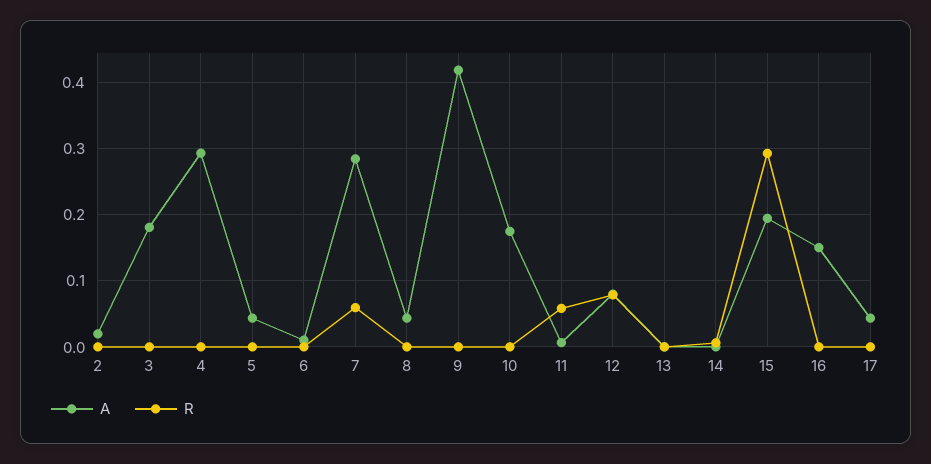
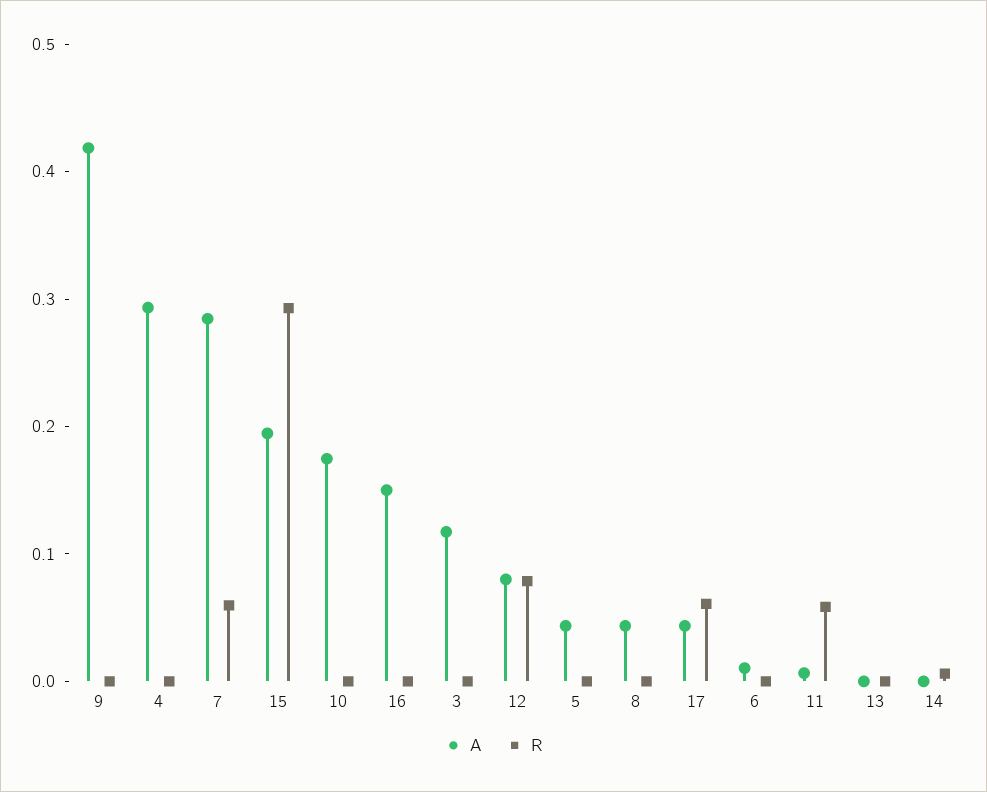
  {
    "A": {
-     "2": 0.02,
-     "3": 0.18,
+     "3": 0.12,
      "4": 0.29,
      "5": 0.04,
      "6": 0.01,
      "7": 0.28,
      "8": 0.04,
      "9": 0.42,
      "10": 0.17,
      "11": 0.01,
      "12": 0.08,
      "13": 0,
      "14": 0,
      "15": 0.19,
      "16": 0.15,
      "17": 0.04
    },
    "R": {
-     "2": 0,
      "3": 0,
      "4": 0,
      "5": 0,
      "6": 0,
      "7": 0.06,
      "8": 0,
      "9": 0,
      "10": 0,
      "11": 0.06,
      "12": 0.08,
      "13": 0,
      "14": 0.01,
      "15": 0.29,
      "16": 0,
-     "17": 0
+     "17": 0.06
    }
  }

